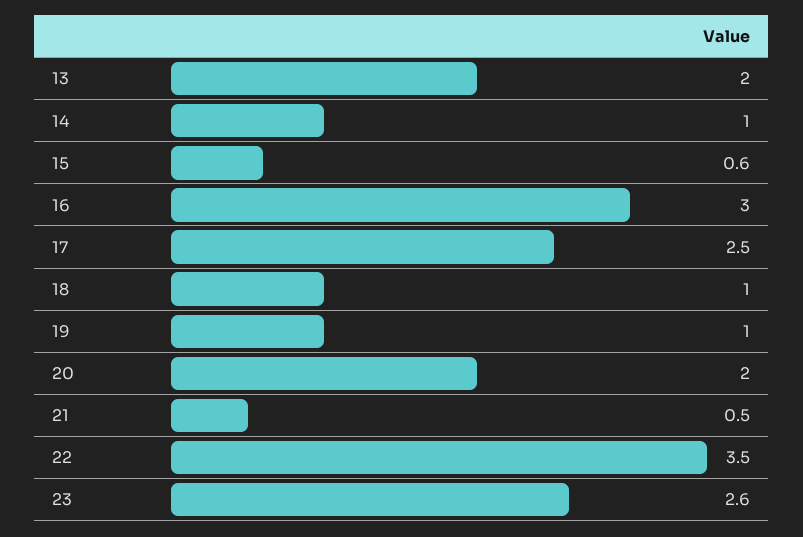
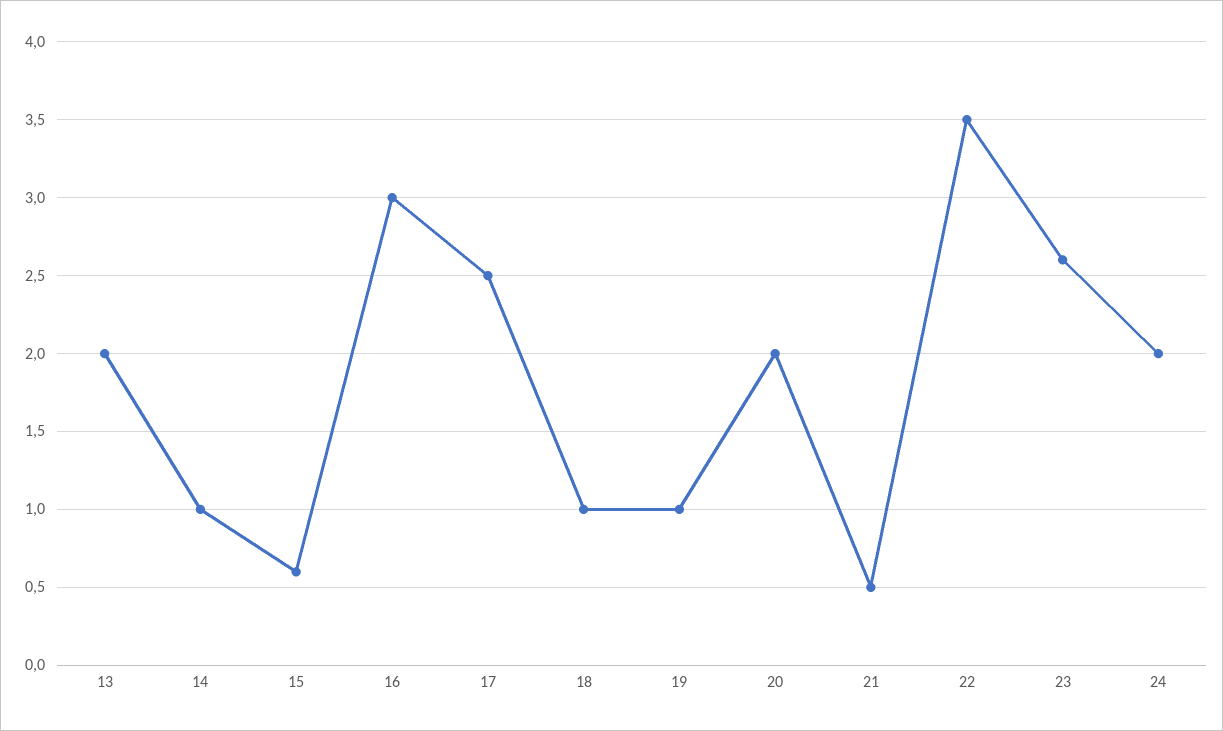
  {
    "13": 2,
    "14": 1,
    "15": 0.6,
    "16": 3,
    "17": 2.5,
    "18": 1,
    "19": 1,
    "20": 2,
    "21": 0.5,
    "22": 3.5,
-   "23": 2.6
+   "23": 2.6,
+   "24": 2
  }

